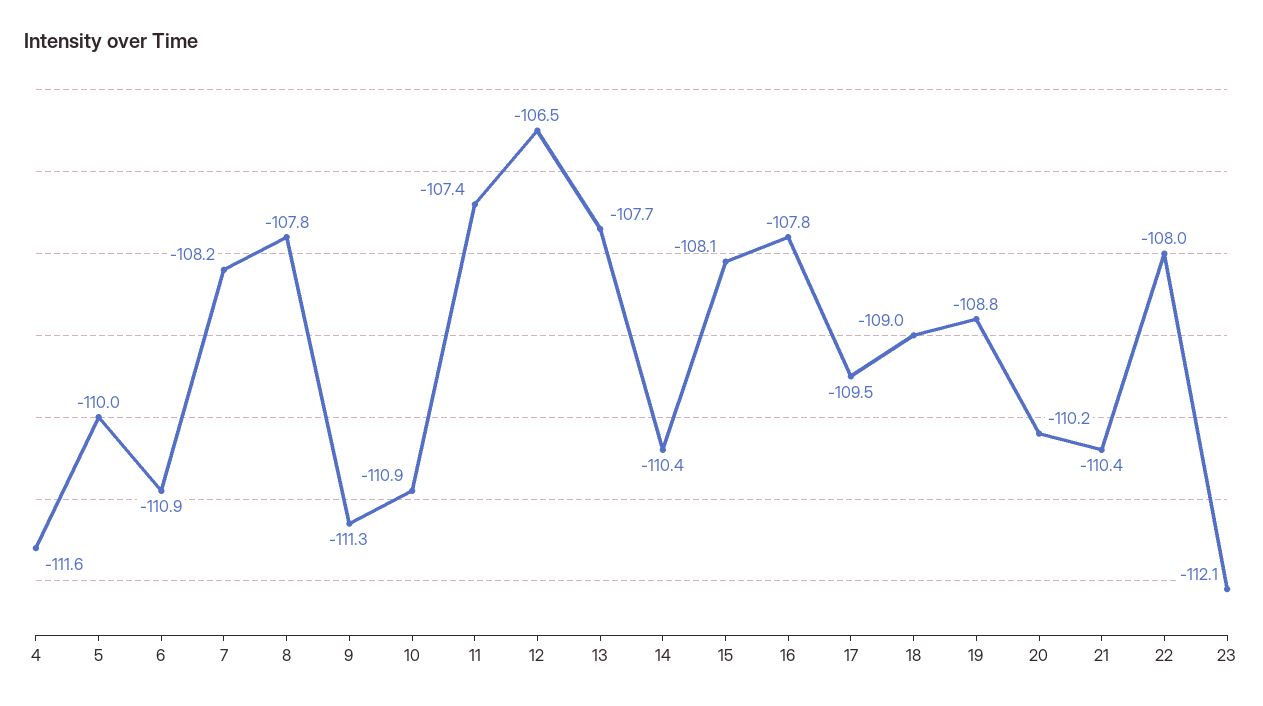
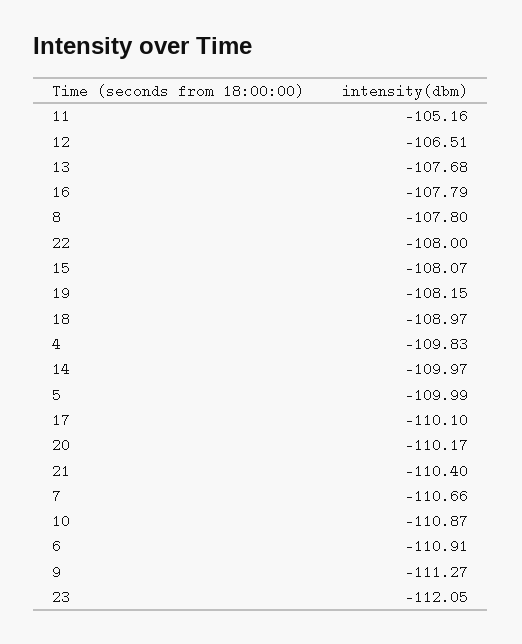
  {
-   "4": -111.6,
+   "4": -109.83,
    "5": -109.99,
    "6": -110.91,
-   "7": -108.2,
+   "7": -110.66,
    "8": -107.8,
    "9": -111.27,
    "10": -110.87,
-   "11": -107.4,
+   "11": -105.16,
    "12": -106.51,
    "13": -107.68,
-   "14": -110.4,
+   "14": -109.97,
    "15": -108.07,
    "16": -107.79,
-   "17": -109.5,
+   "17": -110.1,
    "18": -108.97,
-   "19": -108.8,
+   "19": -108.15,
    "20": -110.17,
    "21": -110.4,
    "22": -108,
    "23": -112.05
  }

